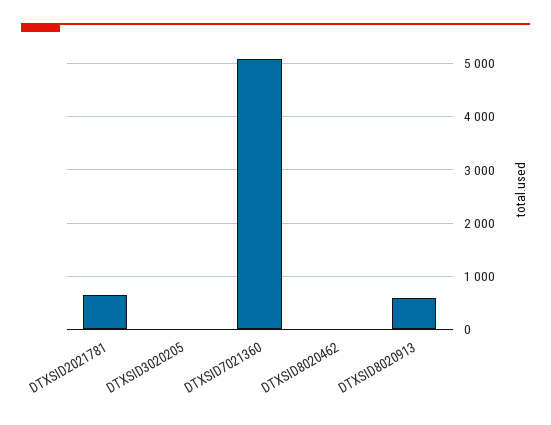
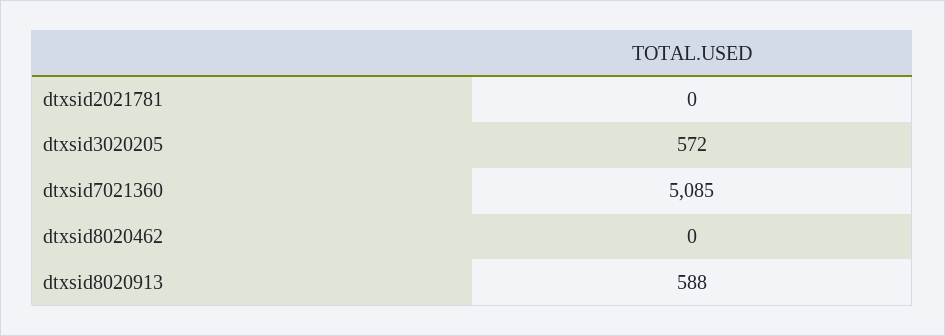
  {
-   "DTXSID2021781": 600,
+   "DTXSID2021781": 0,
-   "DTXSID3020205": 0,
+   "DTXSID3020205": 572,
    "DTXSID7021360": 5085,
    "DTXSID8020462": 0,
    "DTXSID8020913": 588
  }

